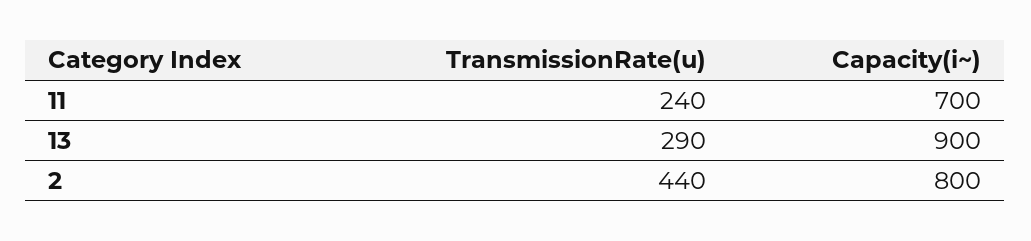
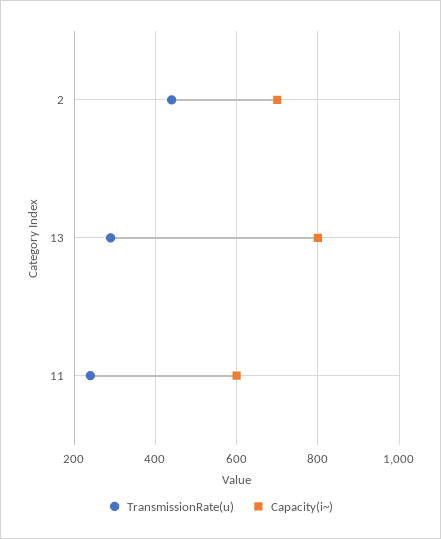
  {
    "TransmissionRate(u)": {
      "11": 240,
      "13": 290,
      "2": 440
    },
    "Capacity(i~)": {
-     "11": 700,
+     "11": 600,
-     "13": 900,
+     "13": 800,
-     "2": 800
+     "2": 700
    }
  }

